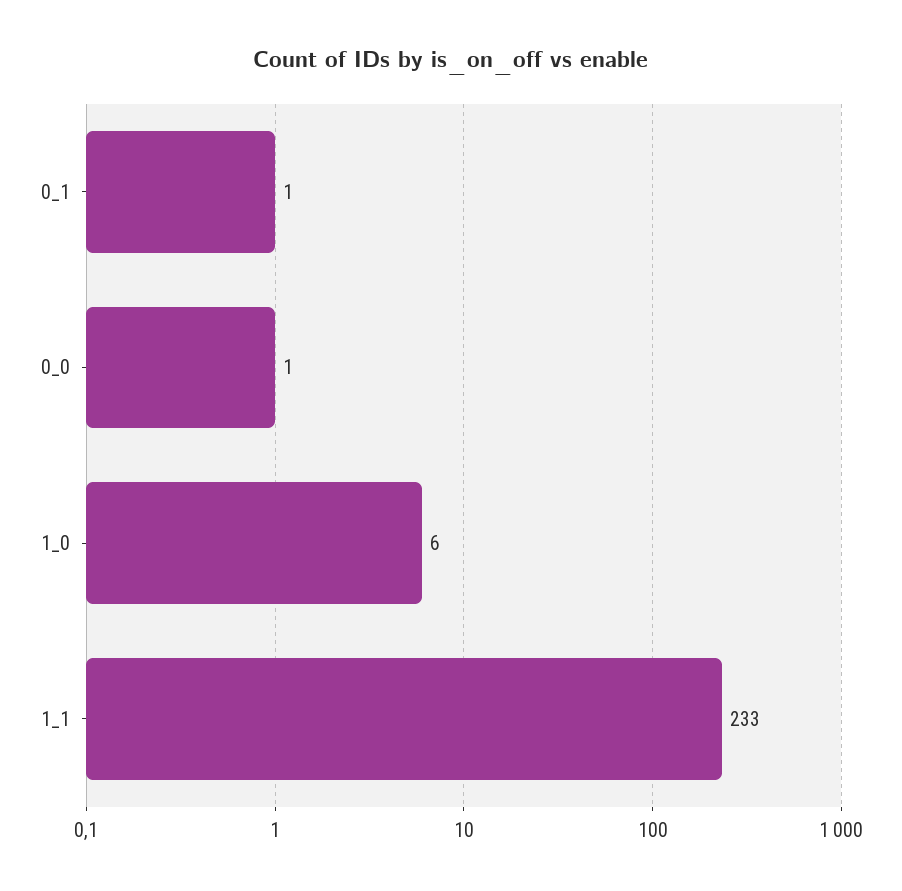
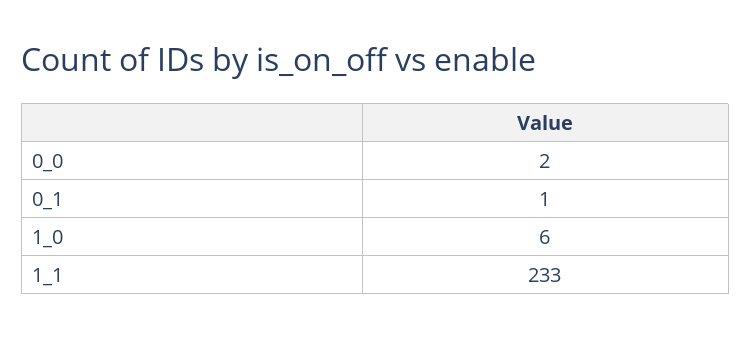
  {
    "0_1": 1,
-   "0_0": 1,
+   "0_0": 2,
    "1_0": 6,
    "1_1": 233
  }

